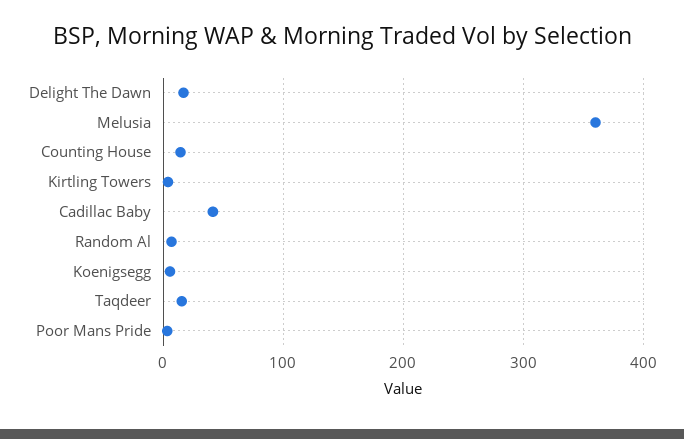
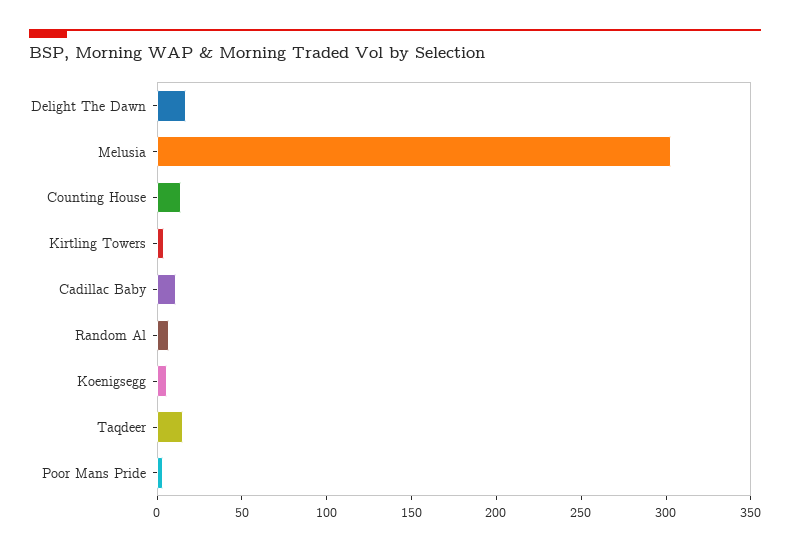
  {
    "Delight The Dawn": 20,
-   "Melusia": 360,
+   "Melusia": 300,
    "Counting House": 10,
    "Kirtling Towers": 0,
-   "Cadillac Baby": 40,
+   "Cadillac Baby": 10,
    "Random Al": 10,
    "Koenigsegg": 10,
    "Taqdeer": 20,
    "Poor Mans Pride": 0
  }

